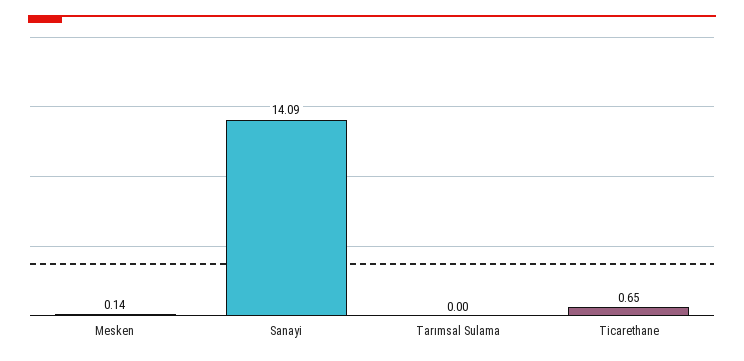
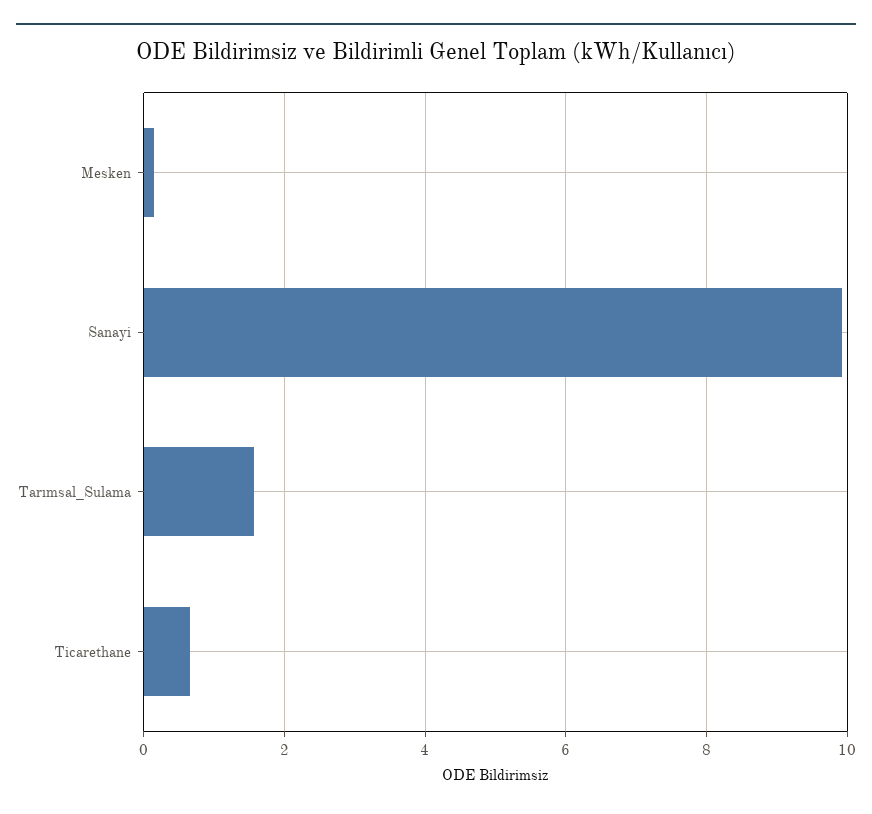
  {
    "Mesken": 0.14,
-   "Sanayi": 14.09,
+   "Sanayi": 10,
-   "Tarımsal Sulama": 0,
+   "Tarımsal Sulama": 1.6,
    "Ticarethane": 0.65
  }

